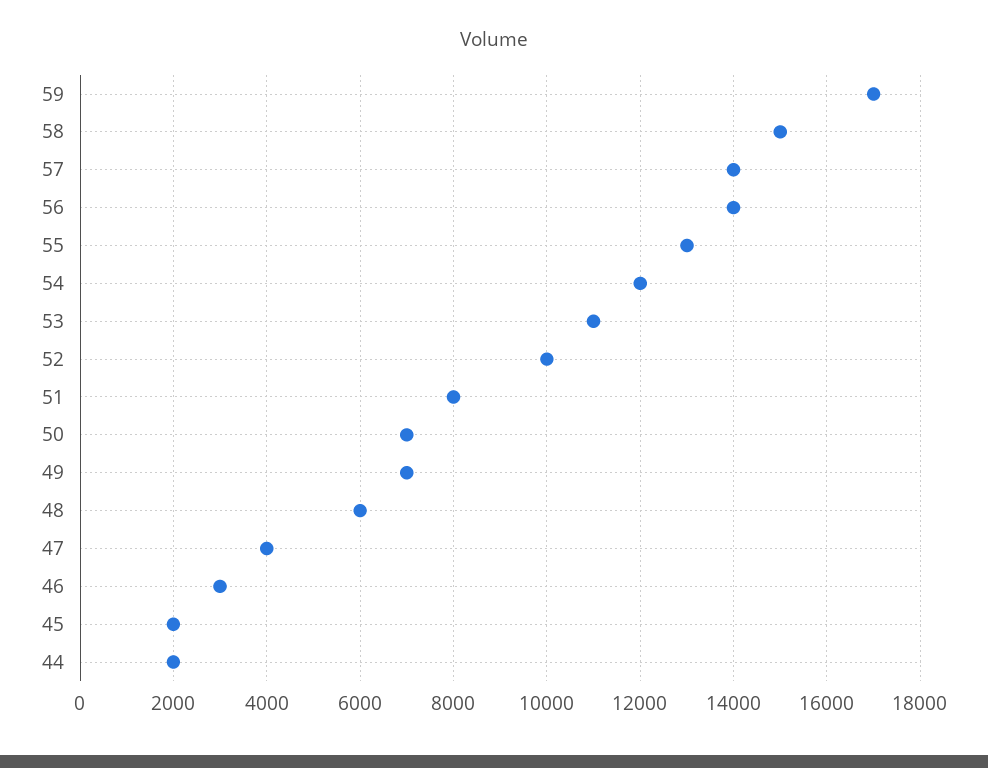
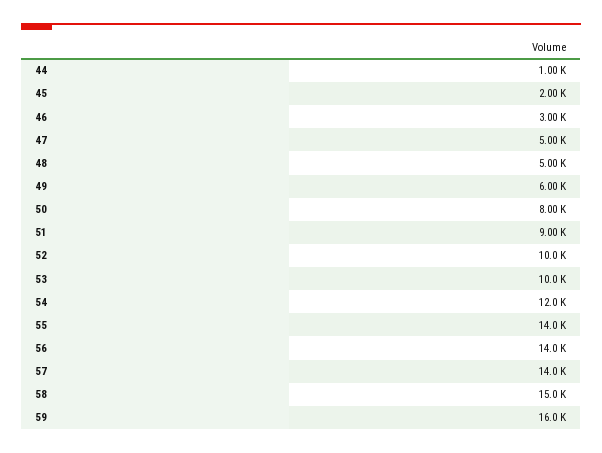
  {
-   "59": 17000,
+   "59": 16000,
    "58": 15000,
    "57": 14000,
    "56": 14000,
-   "55": 13000,
+   "55": 14000,
    "54": 12000,
-   "53": 11000,
+   "53": 10000,
    "52": 10000,
-   "51": 8000,
+   "51": 9000,
-   "50": 7000,
+   "50": 8000,
-   "49": 7000,
+   "49": 6000,
-   "48": 6000,
+   "48": 5000,
-   "47": 4000,
+   "47": 5000,
    "46": 3000,
    "45": 2000,
-   "44": 2000
+   "44": 1000
  }

